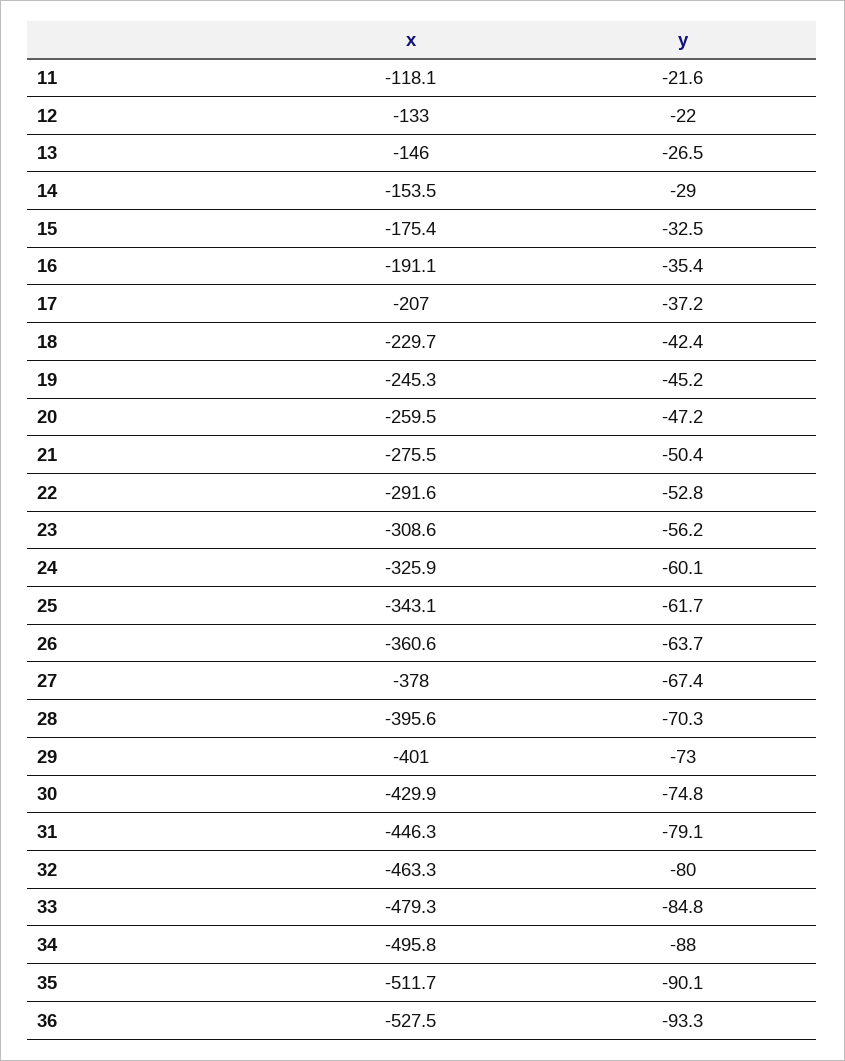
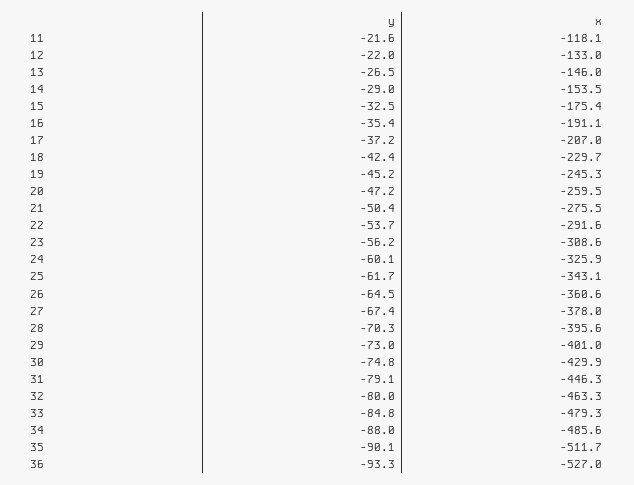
  {
    "x": {
      "11": -118.1,
      "12": -133,
      "13": -146,
      "14": -153.5,
      "15": -175.4,
      "16": -191.1,
      "17": -207,
      "18": -229.7,
      "19": -245.3,
      "20": -259.5,
      "21": -275.5,
      "22": -291.6,
      "23": -308.6,
      "24": -325.9,
      "25": -343.1,
      "26": -360.6,
      "27": -378,
      "28": -395.6,
      "29": -401,
      "30": -429.9,
      "31": -446.3,
      "32": -463.3,
      "33": -479.3,
-     "34": -495.8,
+     "34": -485.6,
      "35": -511.7,
-     "36": -527.5
+     "36": -527
    },
    "y": {
      "11": -21.6,
      "12": -22,
      "13": -26.5,
      "14": -29,
      "15": -32.5,
      "16": -35.4,
      "17": -37.2,
      "18": -42.4,
      "19": -45.2,
      "20": -47.2,
      "21": -50.4,
-     "22": -52.8,
+     "22": -53.7,
      "23": -56.2,
      "24": -60.1,
      "25": -61.7,
-     "26": -63.7,
+     "26": -64.5,
      "27": -67.4,
      "28": -70.3,
      "29": -73,
      "30": -74.8,
      "31": -79.1,
      "32": -80,
      "33": -84.8,
      "34": -88,
      "35": -90.1,
      "36": -93.3
    }
  }

